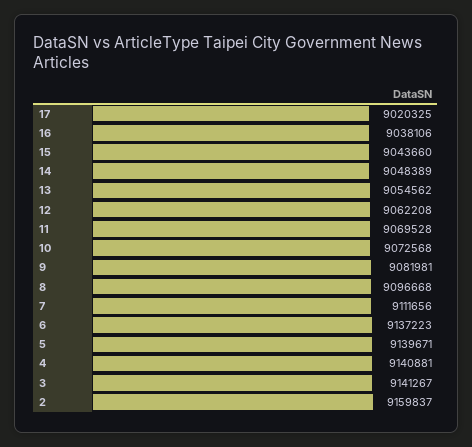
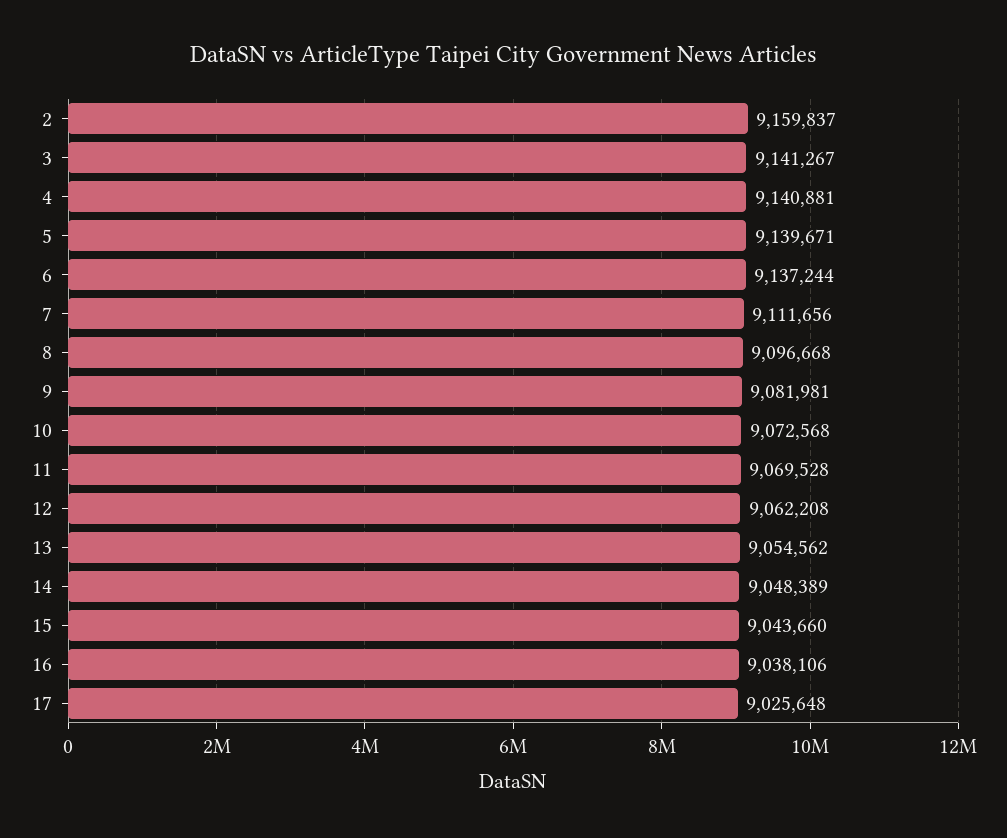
  {
-   "17": 9020325,
+   "17": 9025648,
    "16": 9038106,
    "15": 9043660,
    "14": 9048389,
    "13": 9054562,
    "12": 9062208,
    "11": 9069528,
    "10": 9072568,
    "9": 9081981,
    "8": 9096668,
    "7": 9111656,
-   "6": 9137223,
+   "6": 9137244,
    "5": 9139671,
    "4": 9140881,
    "3": 9141267,
    "2": 9159837
  }

